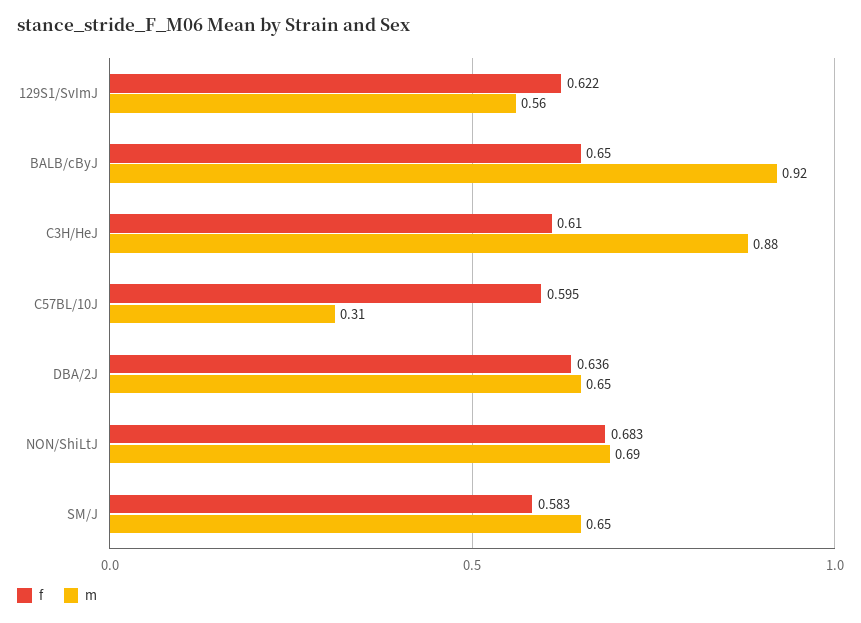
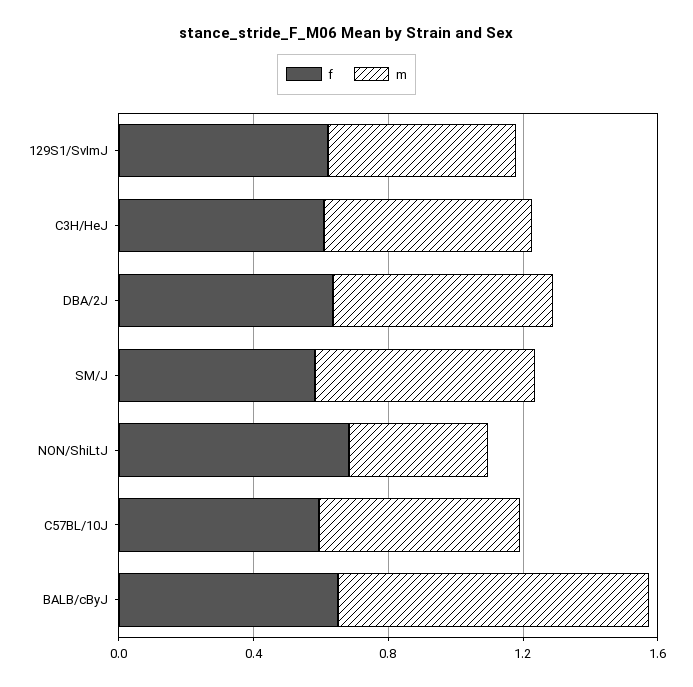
  {
    "f": {
      "129S1/SvImJ": 0.622,
      "BALB/cByJ": 0.65,
      "C3H/HeJ": 0.61,
      "C57BL/10J": 0.595,
      "DBA/2J": 0.636,
      "NON/ShiLtJ": 0.683,
      "SM/J": 0.583
    },
    "m": {
      "129S1/SvImJ": 0.56,
      "BALB/cByJ": 0.92,
-     "C3H/HeJ": 0.88,
+     "C3H/HeJ": 0.6,
-     "C57BL/10J": 0.31,
+     "C57BL/10J": 0.6,
      "DBA/2J": 0.65,
-     "NON/ShiLtJ": 0.69,
+     "NON/ShiLtJ": 0.4,
      "SM/J": 0.65
    }
  }

